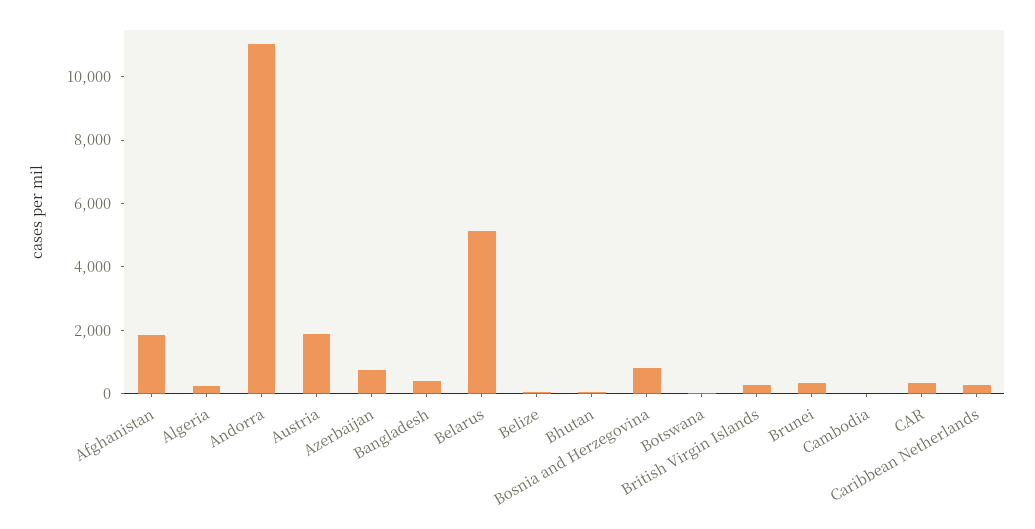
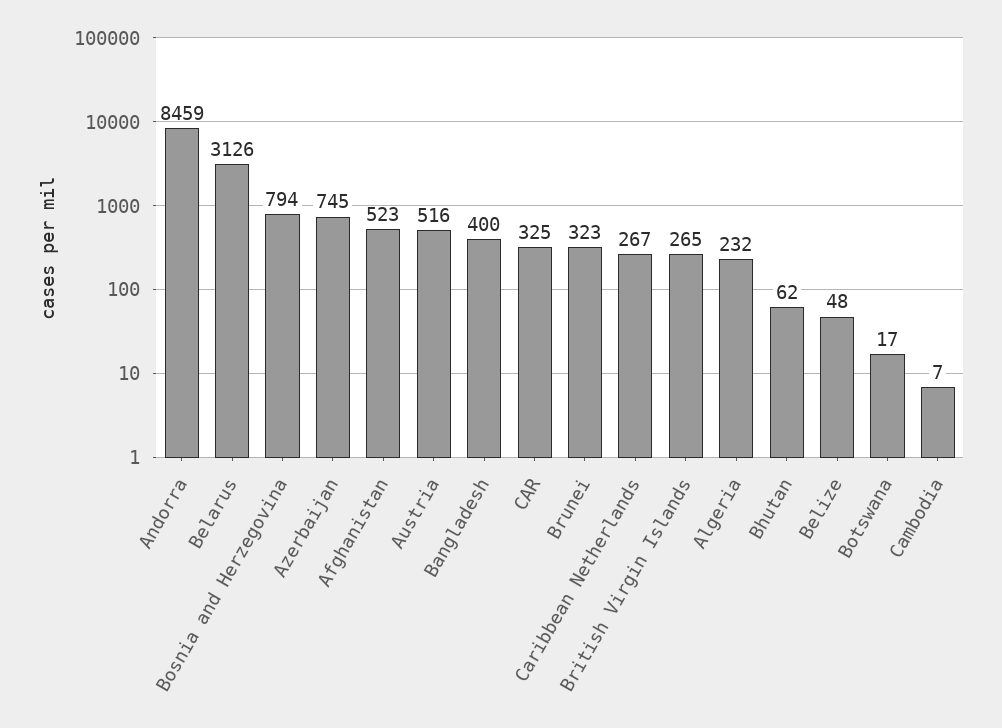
  {
-   "Afghanistan": 2000,
+   "Afghanistan": 523,
    "Algeria": 232,
-   "Andorra": 11000,
+   "Andorra": 8459,
-   "Austria": 2000,
+   "Austria": 516,
    "Azerbaijan": 745,
    "Bangladesh": 400,
-   "Belarus": 5000,
+   "Belarus": 3126,
    "Belize": 48,
    "Bhutan": 62,
    "Bosnia and Herzegovina": 794,
    "Botswana": 17,
    "British Virgin Islands": 265,
    "Brunei": 323,
    "Cambodia": 7,
    "CAR": 325,
    "Caribbean Netherlands": 267
  }

